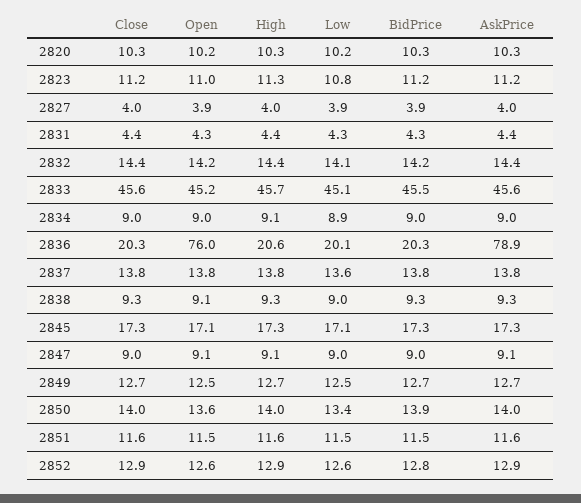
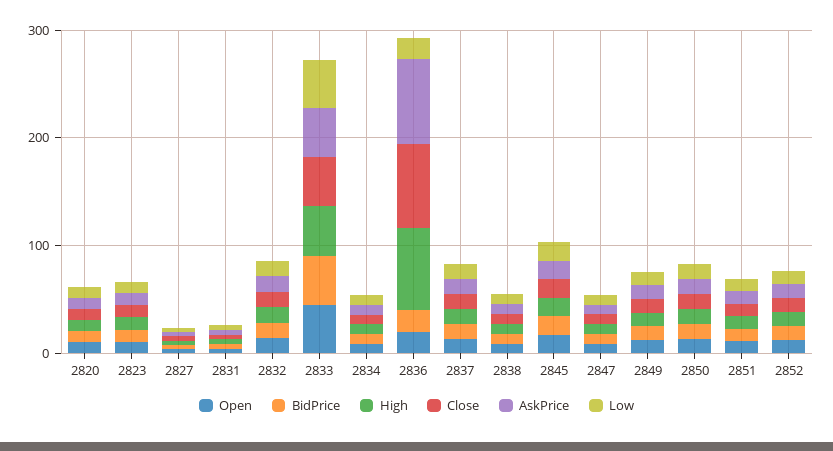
  {
    "Close": {
      "2820": 10.3,
      "2823": 11.2,
      "2827": 4,
      "2831": 4.4,
      "2832": 14.4,
      "2833": 45.6,
      "2834": 9,
-     "2836": 20.3,
+     "2836": 80,
      "2837": 13.8,
      "2838": 9.3,
      "2845": 17.3,
      "2847": 9,
      "2849": 12.7,
      "2850": 14,
      "2851": 11.6,
      "2852": 12.9
    },
    "Open": {
      "2820": 10.2,
      "2823": 11,
      "2827": 3.9,
      "2831": 4.3,
      "2832": 14.2,
      "2833": 45.2,
      "2834": 9,
-     "2836": 76,
+     "2836": 20,
      "2837": 13.8,
      "2838": 9.1,
      "2845": 17.1,
      "2847": 9.1,
      "2849": 12.5,
      "2850": 13.6,
      "2851": 11.5,
      "2852": 12.6
    },
    "High": {
      "2820": 10.3,
      "2823": 11.3,
      "2827": 4,
      "2831": 4.4,
      "2832": 14.4,
      "2833": 45.7,
      "2834": 9.1,
-     "2836": 20.6,
+     "2836": 80,
      "2837": 13.8,
      "2838": 9.3,
      "2845": 17.3,
      "2847": 9.1,
      "2849": 12.7,
      "2850": 14,
      "2851": 11.6,
      "2852": 12.9
    },
    "Low": {
      "2820": 10.2,
      "2823": 10.8,
      "2827": 3.9,
      "2831": 4.3,
      "2832": 14.1,
      "2833": 45.1,
      "2834": 8.9,
      "2836": 20.1,
      "2837": 13.6,
      "2838": 9,
      "2845": 17.1,
      "2847": 9,
      "2849": 12.5,
      "2850": 13.4,
      "2851": 11.5,
      "2852": 12.6
    },
    "BidPrice": {
      "2820": 10.3,
      "2823": 11.2,
      "2827": 3.9,
      "2831": 4.3,
      "2832": 14.2,
      "2833": 45.5,
      "2834": 9,
      "2836": 20.3,
      "2837": 13.8,
      "2838": 9.3,
      "2845": 17.3,
      "2847": 9,
      "2849": 12.7,
      "2850": 13.9,
      "2851": 11.5,
      "2852": 12.8
    },
    "AskPrice": {
      "2820": 10.3,
      "2823": 11.2,
      "2827": 4,
      "2831": 4.4,
      "2832": 14.4,
      "2833": 45.6,
      "2834": 9,
      "2836": 78.9,
      "2837": 13.8,
      "2838": 9.3,
      "2845": 17.3,
      "2847": 9.1,
      "2849": 12.7,
      "2850": 14,
      "2851": 11.6,
      "2852": 12.9
    }
  }

